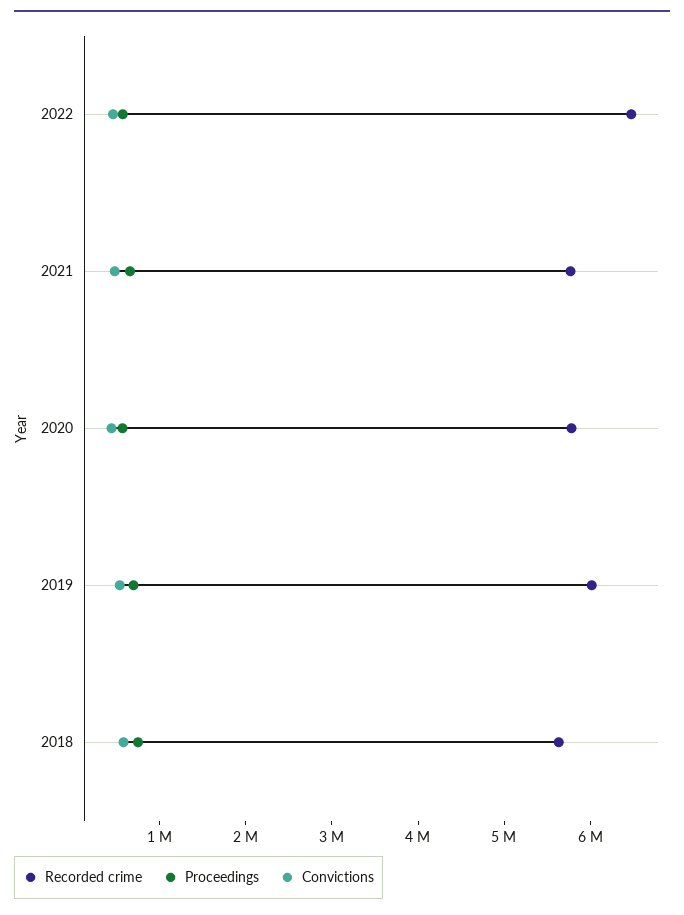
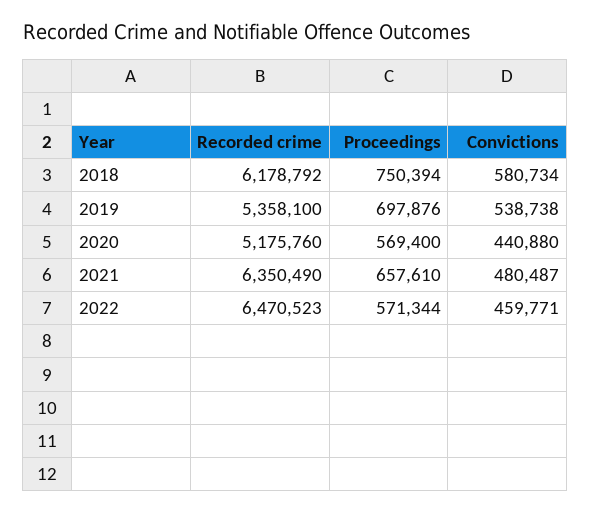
  {
    "Recorded crime": {
      "2022": 6470523,
-     "2021": 5800000,
+     "2021": 6350490,
-     "2020": 5800000,
+     "2020": 5175760,
-     "2019": 6000000,
+     "2019": 5358100,
-     "2018": 5600000
+     "2018": 6178792
    },
    "Proceedings": {
      "2022": 571344,
      "2021": 657610,
      "2020": 569400,
      "2019": 697876,
      "2018": 750394
    },
    "Convictions": {
      "2022": 459771,
      "2021": 480487,
      "2020": 440880,
      "2019": 538738,
      "2018": 580734
    }
  }

